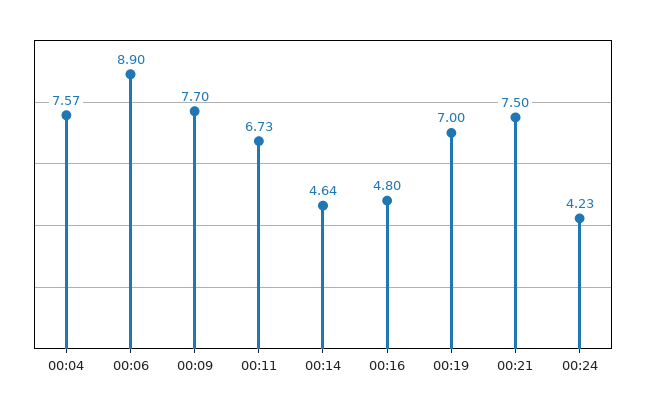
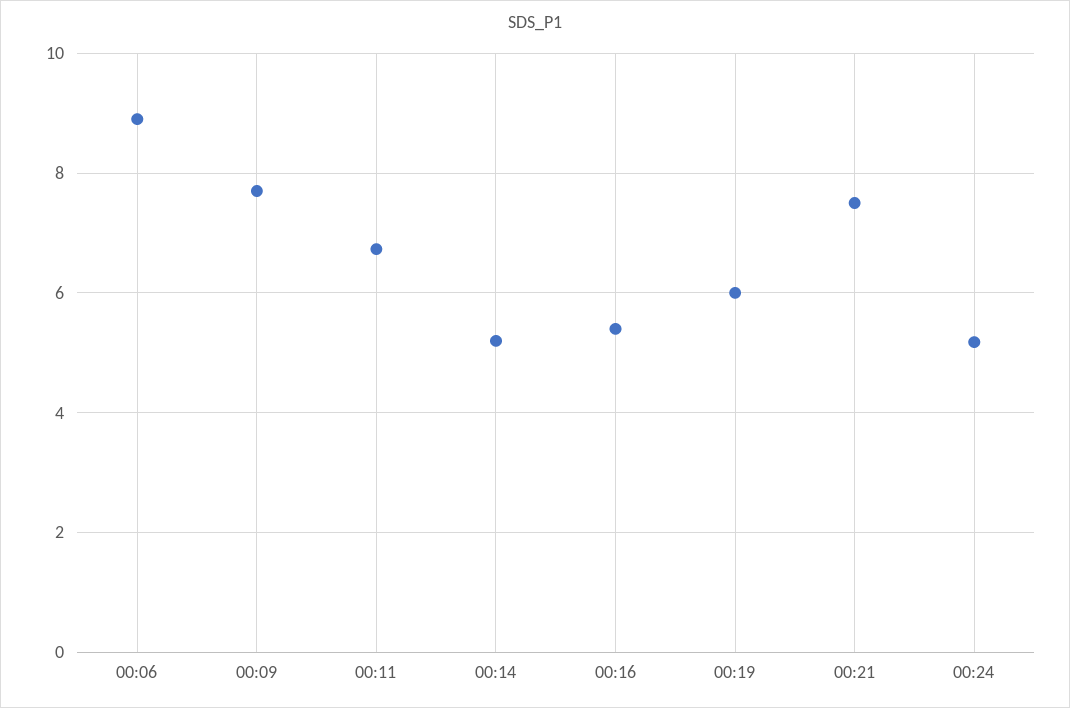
  {
-   "00:04": 7.57,
    "00:06": 8.9,
    "00:09": 7.7,
    "00:11": 6.73,
-   "00:14": 4.64,
+   "00:14": 5.2,
-   "00:16": 4.8,
+   "00:16": 5.4,
-   "00:19": 7,
+   "00:19": 6,
    "00:21": 7.5,
-   "00:24": 4.23
+   "00:24": 5.2
  }

